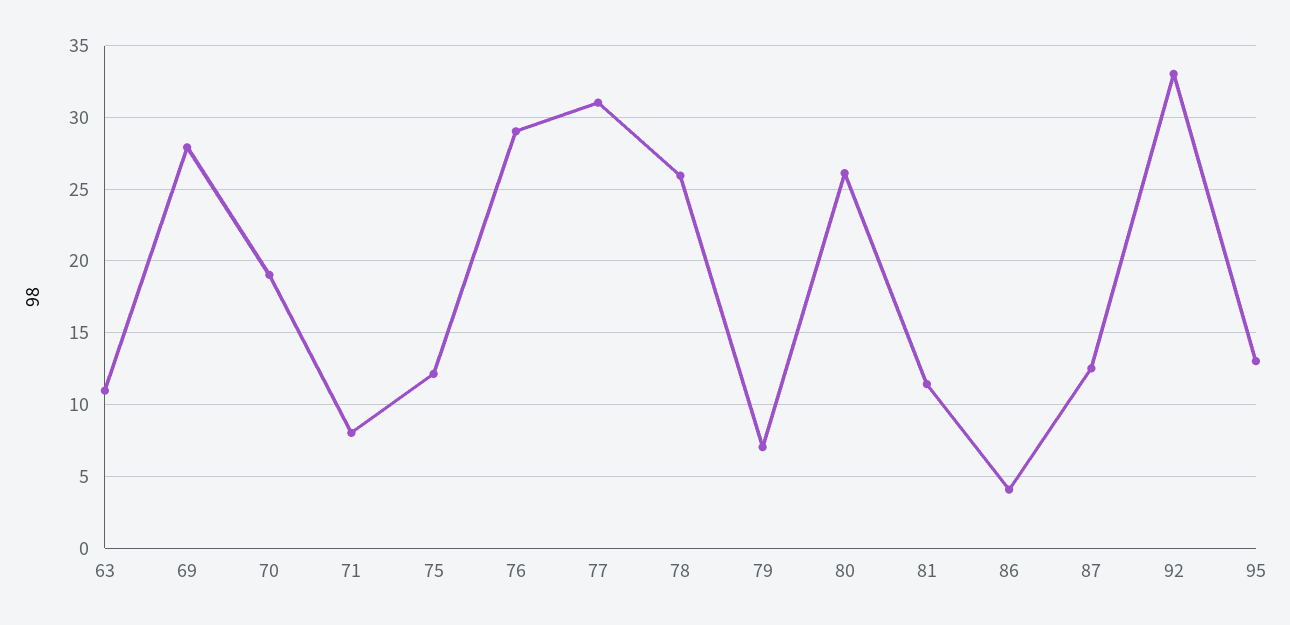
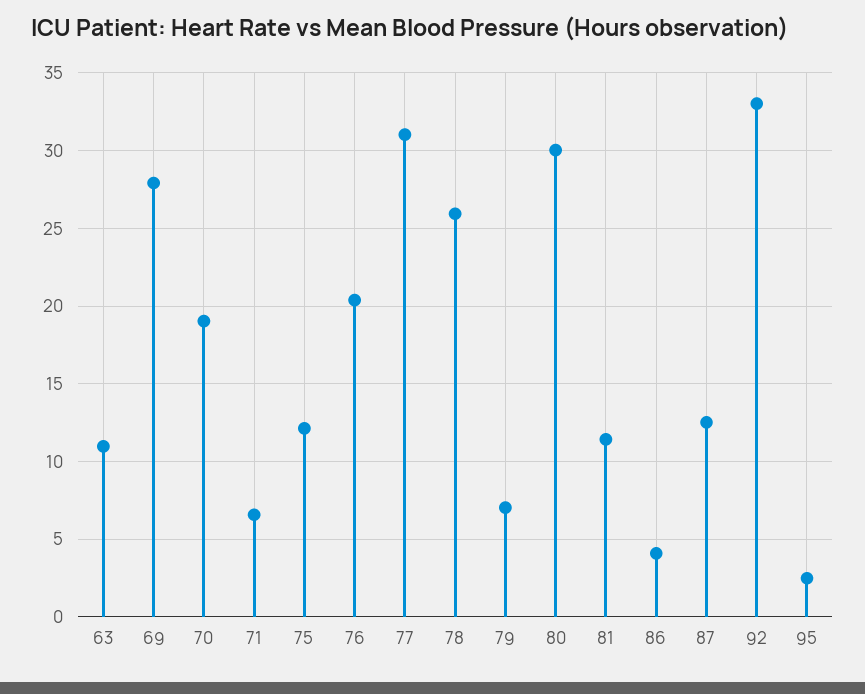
  {
    "63": 11,
    "69": 28,
    "70": 19,
-   "71": 8,
+   "71": 6.5,
    "75": 12,
-   "76": 29,
+   "76": 20.5,
    "77": 31,
    "78": 26,
    "79": 7,
-   "80": 26,
+   "80": 30,
    "81": 11.5,
    "86": 4,
    "87": 12.5,
    "92": 33,
-   "95": 13
+   "95": 2.5
  }

